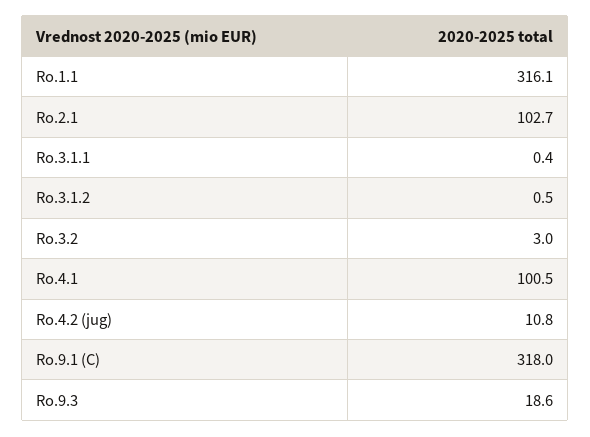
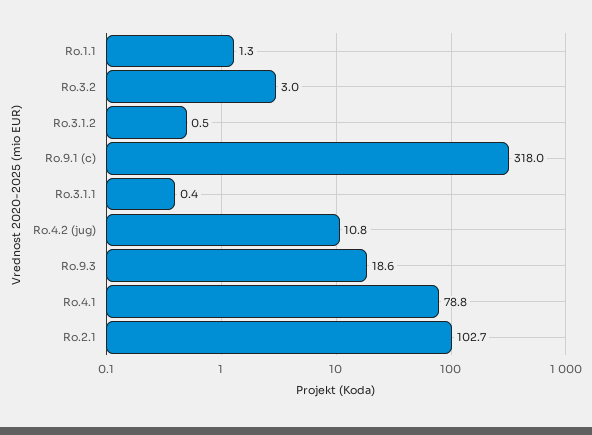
  {
-   "Ro.1.1": 316.1,
+   "Ro.1.1": 1.3,
    "Ro.2.1": 102.7,
    "Ro.3.1.1": 0.4,
    "Ro.3.1.2": 0.5,
    "Ro.3.2": 3,
-   "Ro.4.1": 100.5,
+   "Ro.4.1": 78.8,
    "Ro.4.2 (jug)": 10.8,
    "Ro.9.1 (C)": 318,
    "Ro.9.3": 18.6
  }

